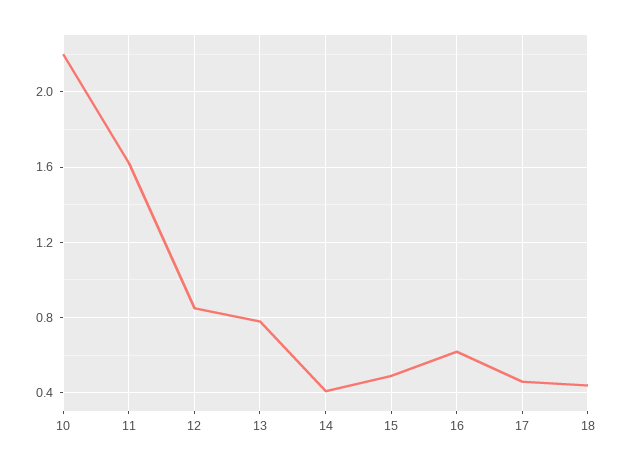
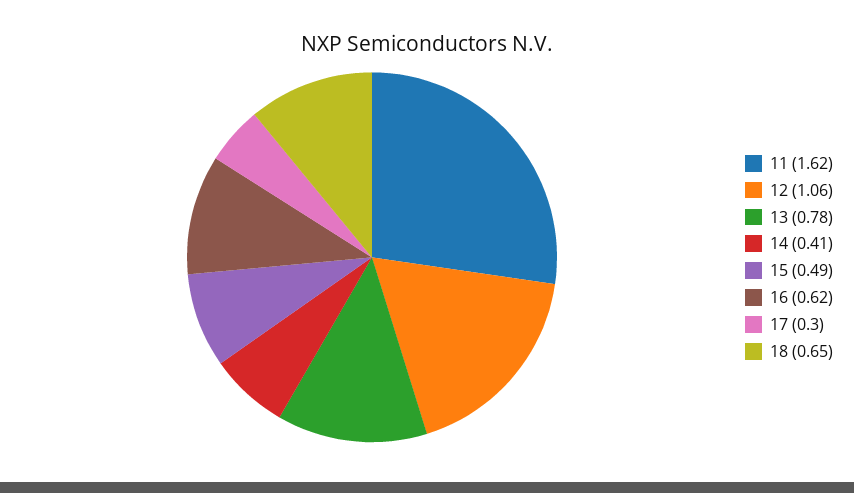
  {
-   "10": 2.2,
    "11": 1.62,
-   "12": 0.85,
+   "12": 1.06,
    "13": 0.78,
    "14": 0.41,
    "15": 0.49,
    "16": 0.62,
-   "17": 0.45,
+   "17": 0.3,
-   "18": 0.45
+   "18": 0.65
  }

